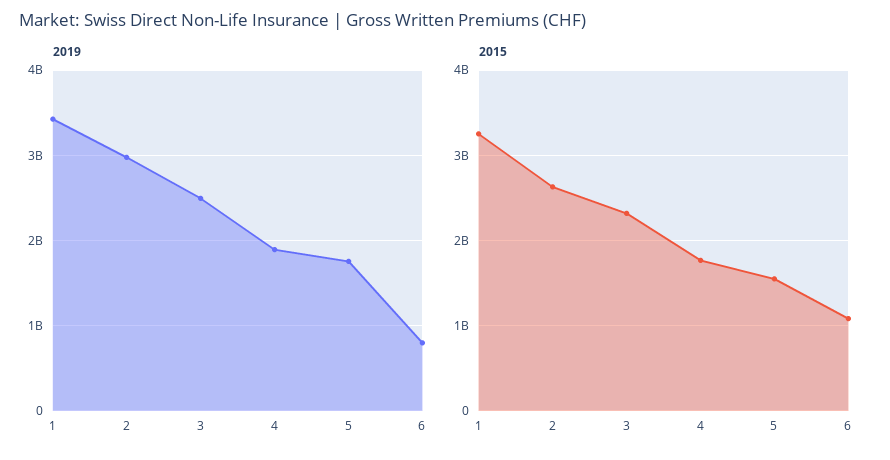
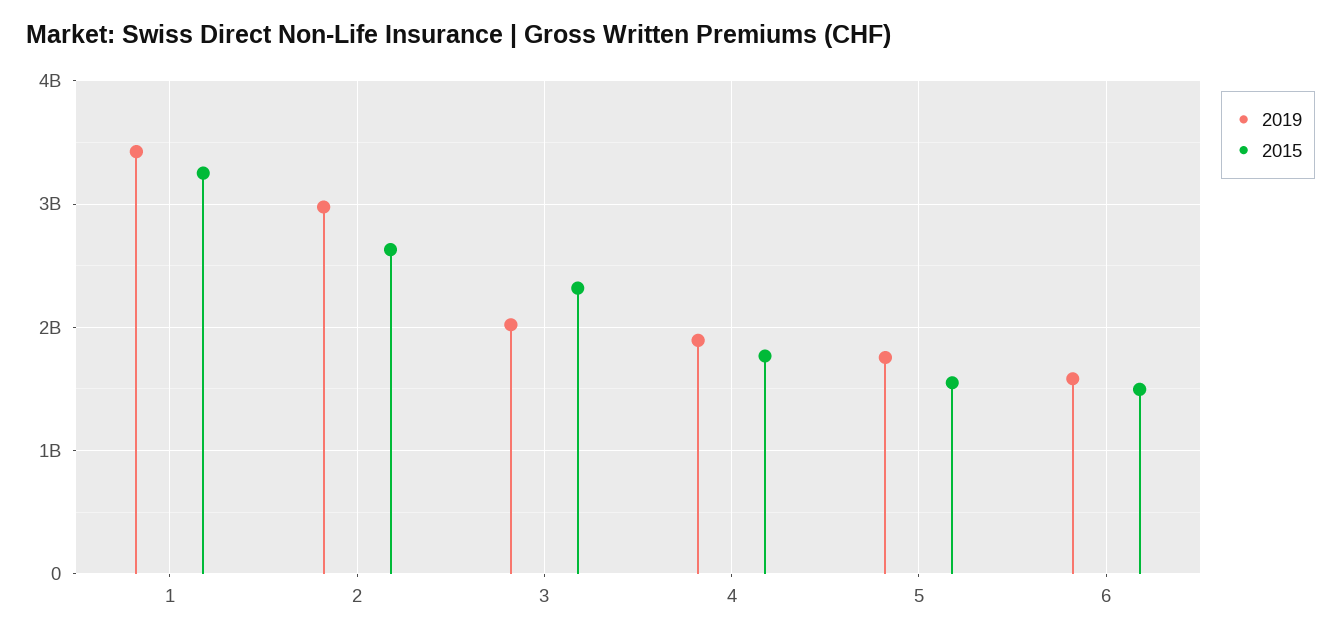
  {
    "2019": {
      "1": 3400000000,
      "2": 3000000000,
-     "3": 2500000000,
+     "3": 2000000000,
      "4": 1900000000,
      "5": 1800000000,
-     "6": 800000000
+     "6": 1600000000
    },
    "2015": {
      "1": 3300000000,
      "2": 2600000000,
      "3": 2300000000,
      "4": 1800000000,
      "5": 1500000000,
-     "6": 1100000000
+     "6": 1500000000
    }
  }

